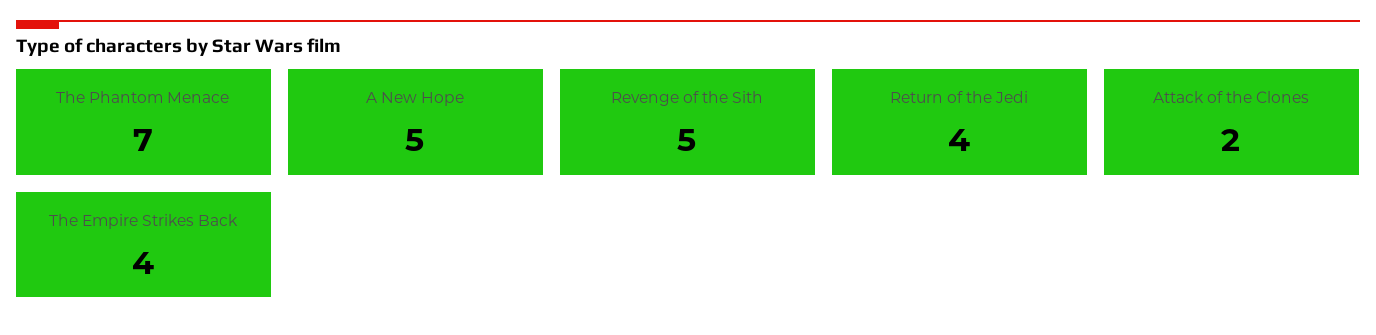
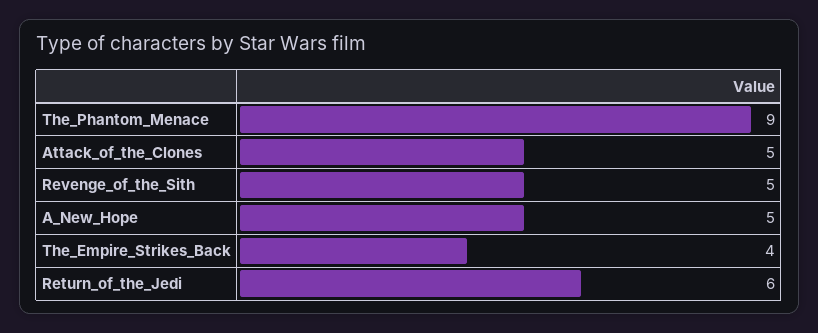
  {
-   "The Phantom Menace": 7,
+   "The Phantom Menace": 9,
    "A New Hope": 5,
    "Revenge of the Sith": 5,
-   "Return of the Jedi": 4,
+   "Return of the Jedi": 6,
-   "Attack of the Clones": 2,
+   "Attack of the Clones": 5,
    "The Empire Strikes Back": 4
  }

